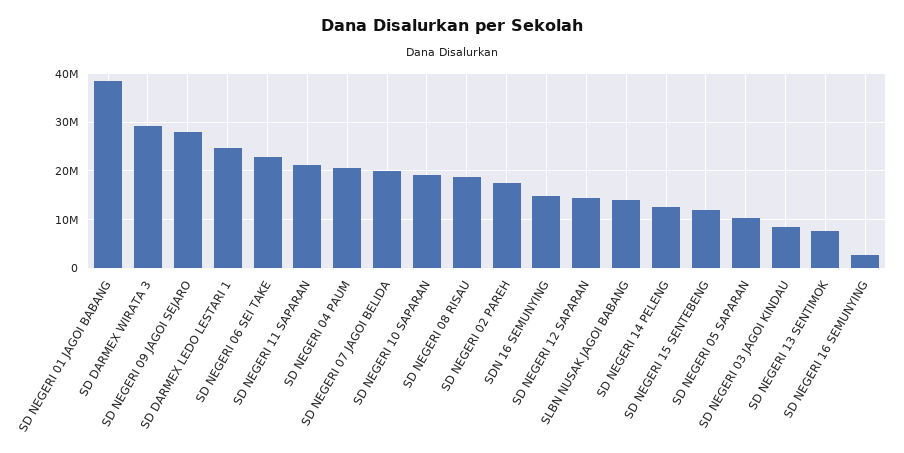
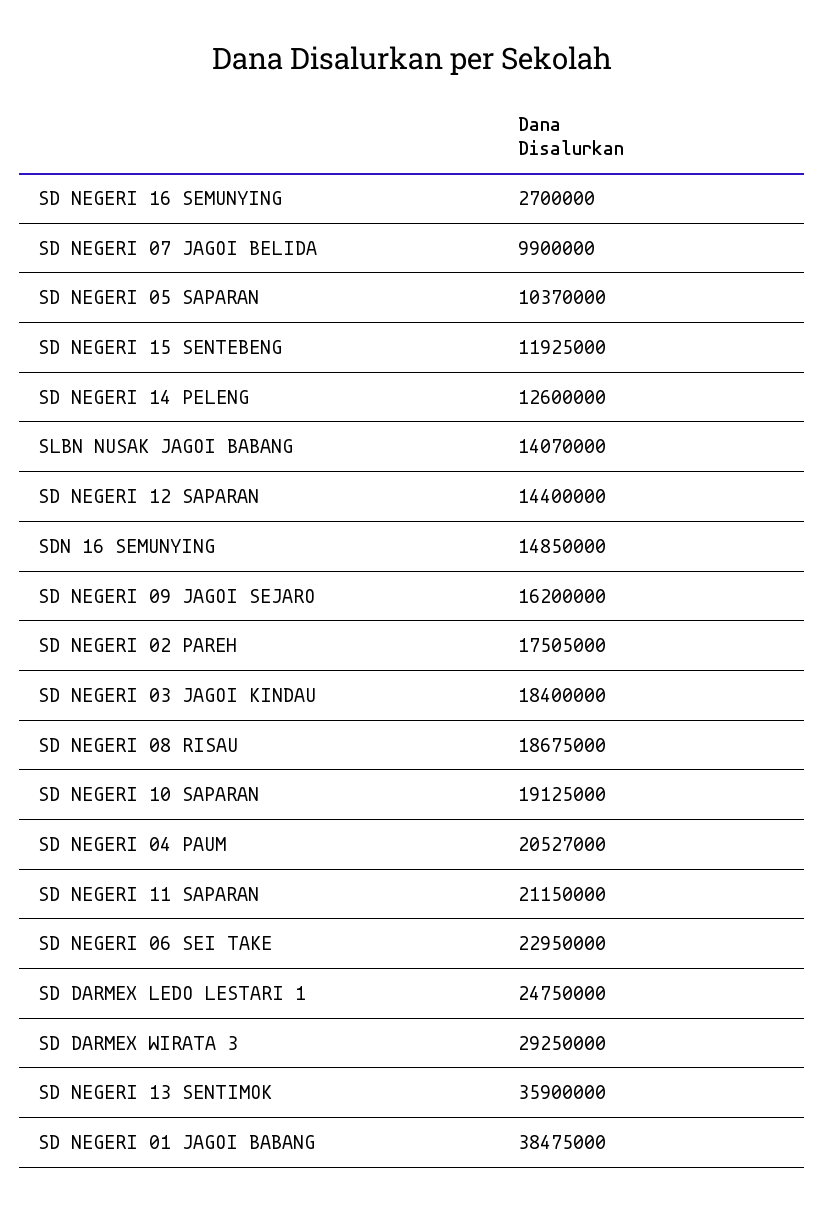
  {
    "SD NEGERI 01 JAGOI BABANG": 38475000,
    "SD DARMEX WIRATA 3": 29250000,
-   "SD NEGERI 09 JAGOI SEJARO": 28000000,
+   "SD NEGERI 09 JAGOI SEJARO": 16200000,
    "SD DARMEX LEDO LESTARI 1": 24750000,
    "SD NEGERI 06 SEI TAKE": 22950000,
    "SD NEGERI 11 SAPARAN": 21150000,
    "SD NEGERI 04 PAUM": 20527000,
-   "SD NEGERI 07 JAGOI BELIDA": 20000000,
+   "SD NEGERI 07 JAGOI BELIDA": 9900000,
    "SD NEGERI 10 SAPARAN": 19125000,
    "SD NEGERI 08 RISAU": 18675000,
    "SD NEGERI 02 PAREH": 17505000,
    "SDN 16 SEMUNYING": 14850000,
    "SD NEGERI 12 SAPARAN": 14400000,
    "SLBN NUSAK JAGOI BABANG": 14070000,
    "SD NEGERI 14 PELENG": 12600000,
    "SD NEGERI 15 SENTEBENG": 11925000,
    "SD NEGERI 05 SAPARAN": 10370000,
-   "SD NEGERI 03 JAGOI KINDAU": 8000000,
+   "SD NEGERI 03 JAGOI KINDAU": 18400000,
-   "SD NEGERI 13 SENTIMOK": 8000000,
+   "SD NEGERI 13 SENTIMOK": 35900000,
    "SD NEGERI 16 SEMUNYING": 2700000
  }

